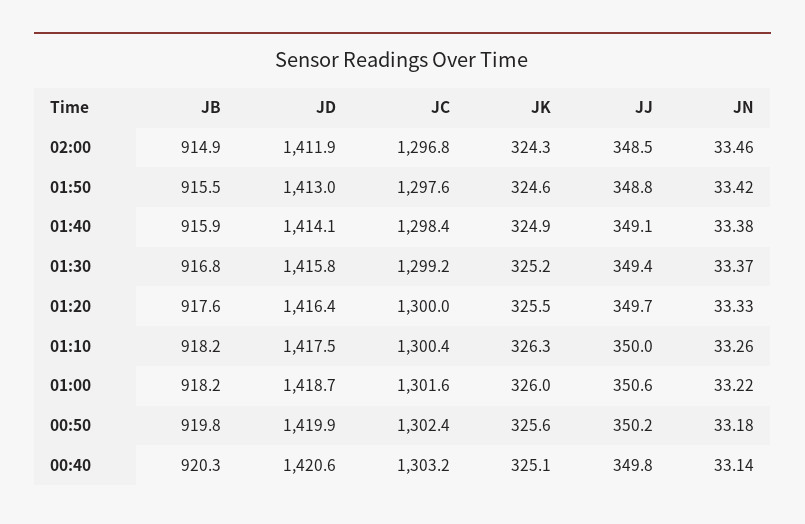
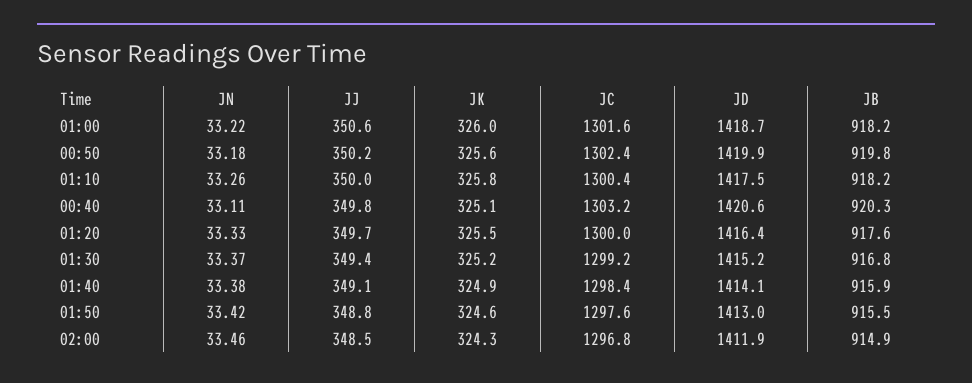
  {
    "JB": {
      "02:00": 914.9,
      "01:50": 915.5,
      "01:40": 915.9,
      "01:30": 916.8,
      "01:20": 917.6,
      "01:10": 918.2,
      "01:00": 918.2,
      "00:50": 919.8,
      "00:40": 920.3
    },
    "JD": {
      "02:00": 1411.9,
      "01:50": 1413,
      "01:40": 1414.1,
-     "01:30": 1415.8,
+     "01:30": 1415.2,
      "01:20": 1416.4,
      "01:10": 1417.5,
      "01:00": 1418.7,
      "00:50": 1419.9,
      "00:40": 1420.6
    },
    "JC": {
      "02:00": 1296.8,
      "01:50": 1297.6,
      "01:40": 1298.4,
      "01:30": 1299.2,
      "01:20": 1300,
      "01:10": 1300.4,
      "01:00": 1301.6,
      "00:50": 1302.4,
      "00:40": 1303.2
    },
    "JK": {
      "02:00": 324.3,
      "01:50": 324.6,
      "01:40": 324.9,
      "01:30": 325.2,
      "01:20": 325.5,
-     "01:10": 326.3,
+     "01:10": 325.8,
      "01:00": 326,
      "00:50": 325.6,
      "00:40": 325.1
    },
    "JJ": {
      "02:00": 348.5,
      "01:50": 348.8,
      "01:40": 349.1,
      "01:30": 349.4,
      "01:20": 349.7,
      "01:10": 350,
      "01:00": 350.6,
      "00:50": 350.2,
      "00:40": 349.8
    },
    "JN": {
      "02:00": 33.46,
      "01:50": 33.42,
      "01:40": 33.38,
      "01:30": 33.37,
      "01:20": 33.33,
      "01:10": 33.26,
      "01:00": 33.22,
      "00:50": 33.18,
-     "00:40": 33.14
+     "00:40": 33.11
    }
  }

